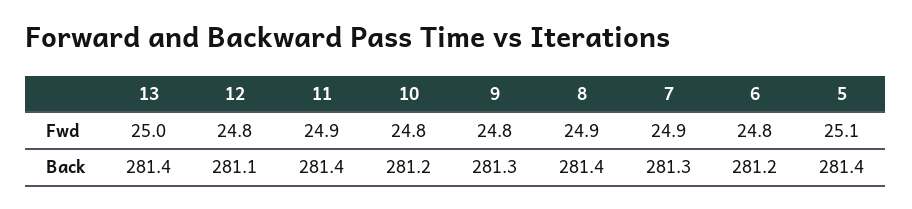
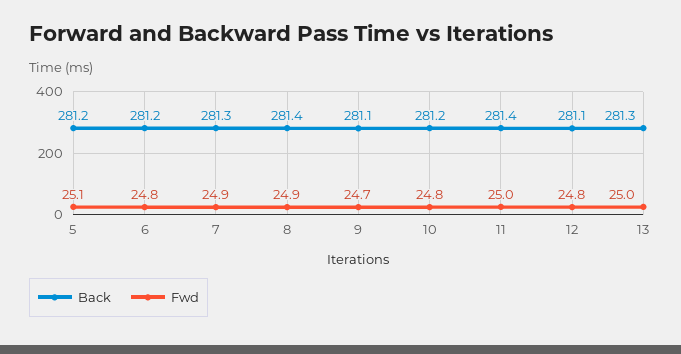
  {
    "Fwd": {
      "13": 25,
      "12": 24.8,
-     "11": 24.9,
+     "11": 25,
      "10": 24.8,
-     "9": 24.8,
+     "9": 24.7,
      "8": 24.9,
      "7": 24.9,
      "6": 24.8,
      "5": 25.1
    },
    "Back": {
-     "13": 281.4,
+     "13": 281.3,
      "12": 281.1,
      "11": 281.4,
      "10": 281.2,
-     "9": 281.3,
+     "9": 281.1,
      "8": 281.4,
      "7": 281.3,
      "6": 281.2,
-     "5": 281.4
+     "5": 281.2
    }
  }

